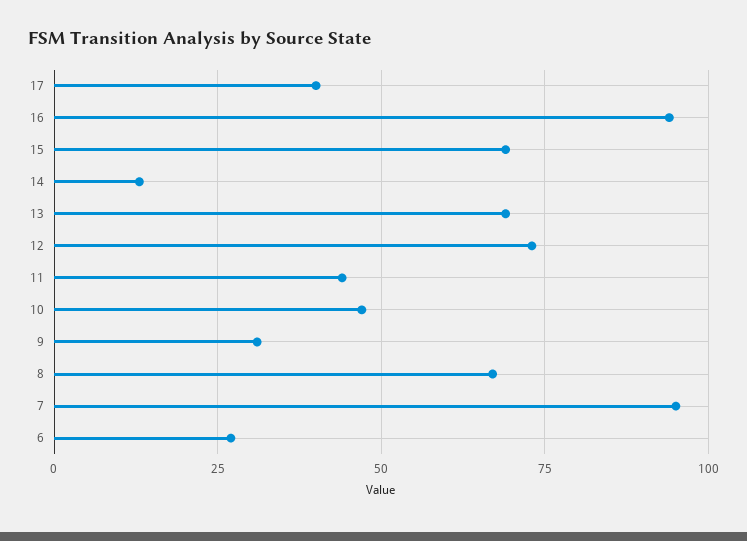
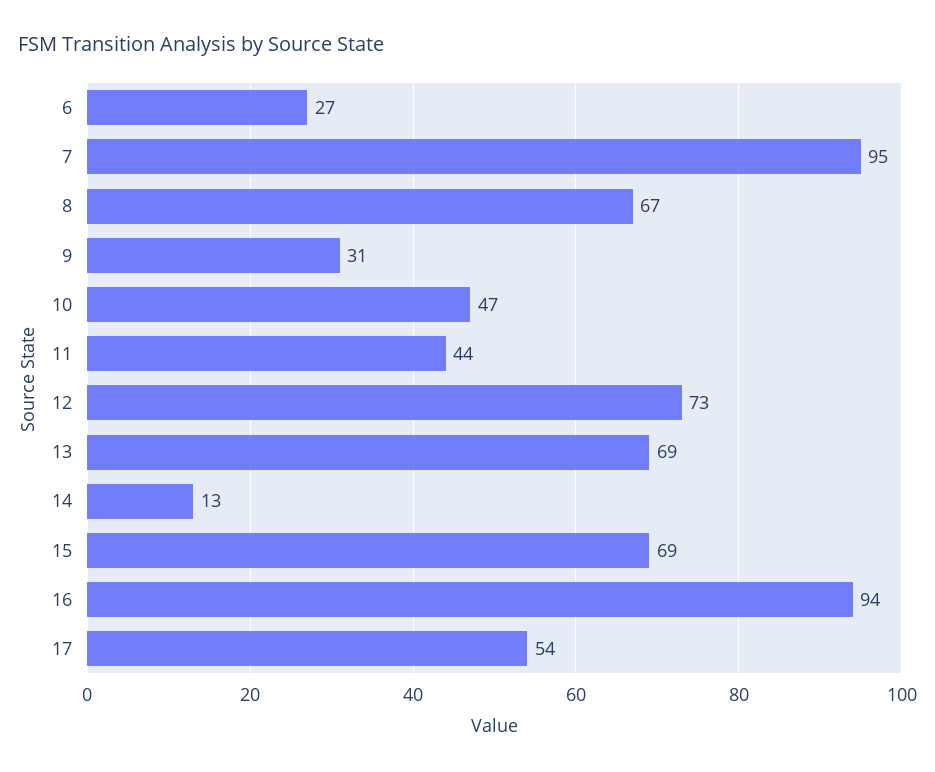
  {
-   "17": 40,
+   "17": 54,
    "16": 94,
    "15": 69,
    "14": 13,
    "13": 69,
    "12": 73,
    "11": 44,
    "10": 47,
    "9": 31,
    "8": 67,
    "7": 95,
    "6": 27
  }

